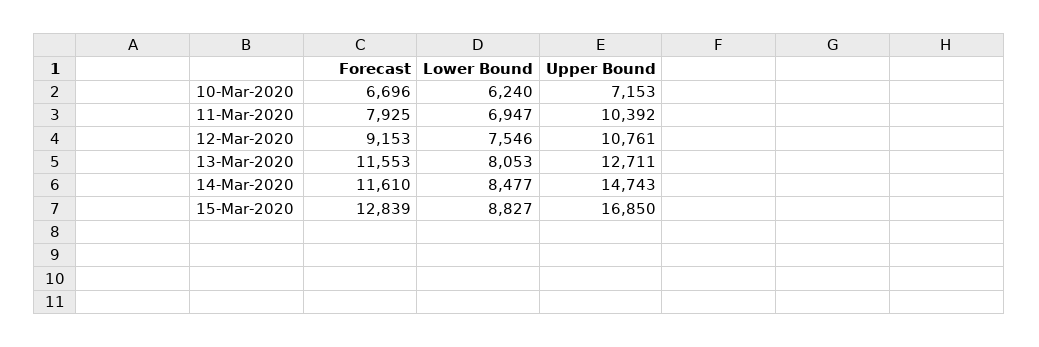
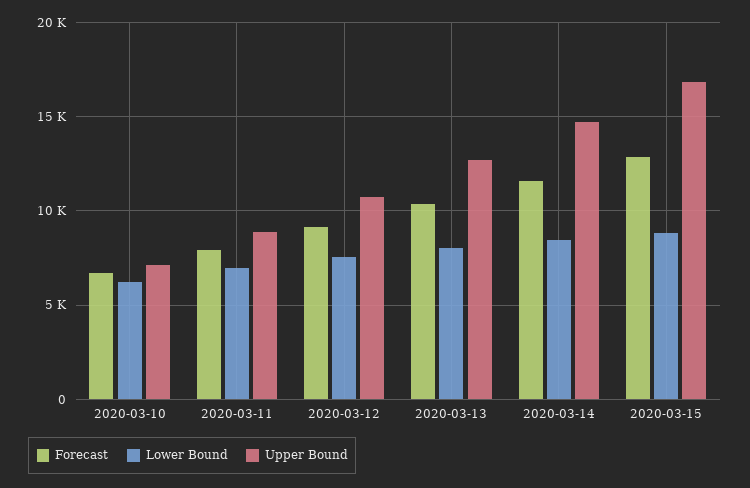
  {
    "Forecast": {
      "10-Mar-2020": 6696,
      "11-Mar-2020": 7925,
      "12-Mar-2020": 9153,
-     "13-Mar-2020": 11553,
+     "13-Mar-2020": 10500,
      "14-Mar-2020": 11610,
      "15-Mar-2020": 12839
    },
    "Lower Bound": {
      "10-Mar-2020": 6240,
      "11-Mar-2020": 6947,
      "12-Mar-2020": 7546,
      "13-Mar-2020": 8053,
      "14-Mar-2020": 8477,
      "15-Mar-2020": 8827
    },
    "Upper Bound": {
      "10-Mar-2020": 7153,
-     "11-Mar-2020": 10392,
+     "11-Mar-2020": 9000,
      "12-Mar-2020": 10761,
      "13-Mar-2020": 12711,
      "14-Mar-2020": 14743,
      "15-Mar-2020": 16850
    }
  }

